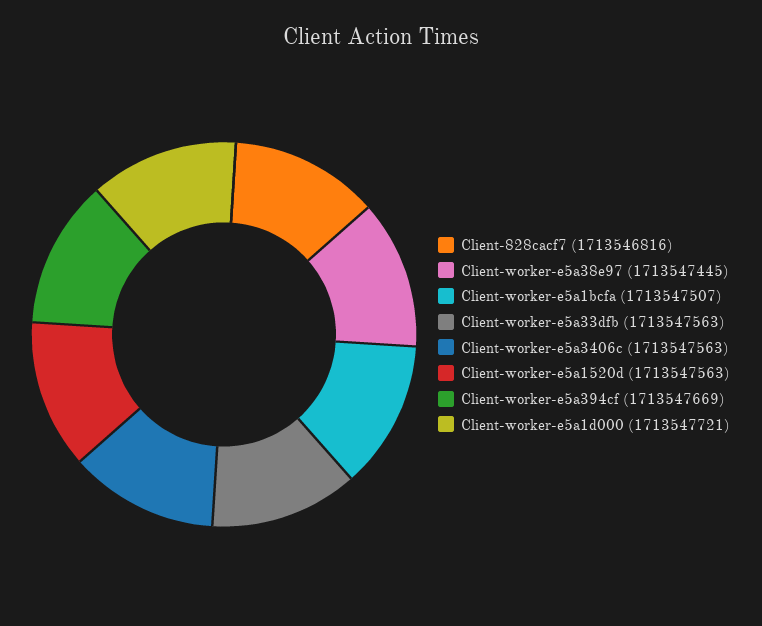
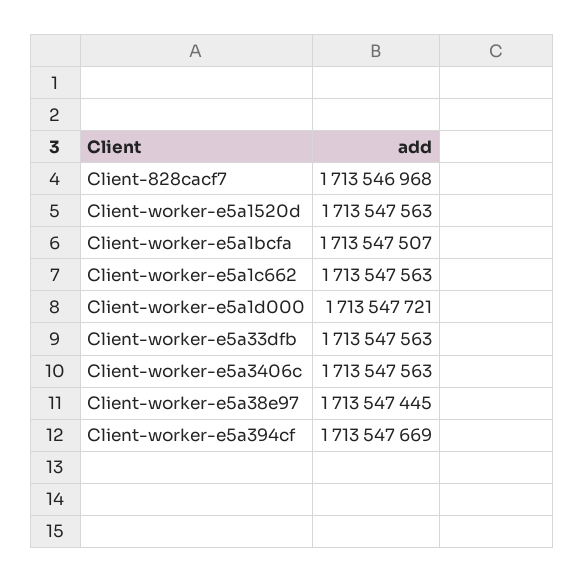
  {
-   "Client-828cacf7": 1713546816,
+   "Client-828cacf7": 1713546968,
    "Client-worker-e5a38e97": 1713547445,
    "Client-worker-e5a1bcfa": 1713547507,
    "Client-worker-e5a33dfb": 1713547563,
    "Client-worker-e5a3406c": 1713547563,
    "Client-worker-e5a1520d": 1713547563,
    "Client-worker-e5a394cf": 1713547669,
-   "Client-worker-e5a1d000": 1713547721
+   "Client-worker-e5a1d000": 1713547721,
+   "Client-worker-e5a1c662": 1713547563
  }

